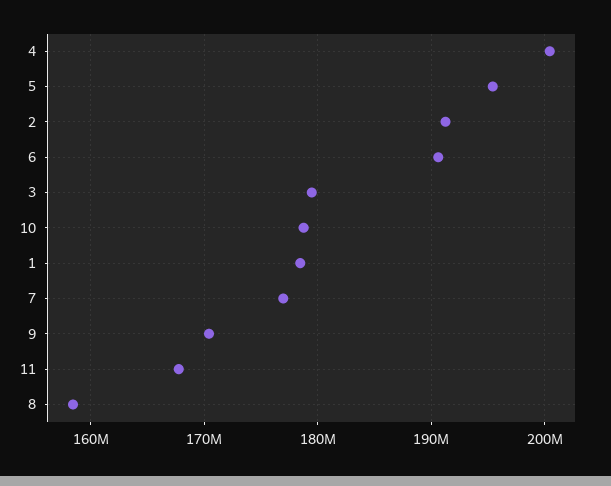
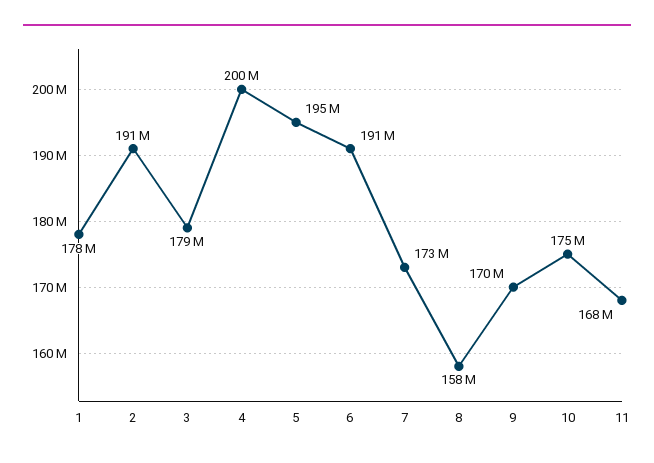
  {
    "4": 200000000,
    "5": 195000000,
    "2": 191000000,
    "6": 191000000,
    "3": 179000000,
-   "10": 179000000,
+   "10": 175000000,
    "1": 178000000,
-   "7": 177000000,
+   "7": 173000000,
    "9": 170000000,
    "11": 168000000,
    "8": 158000000
  }

